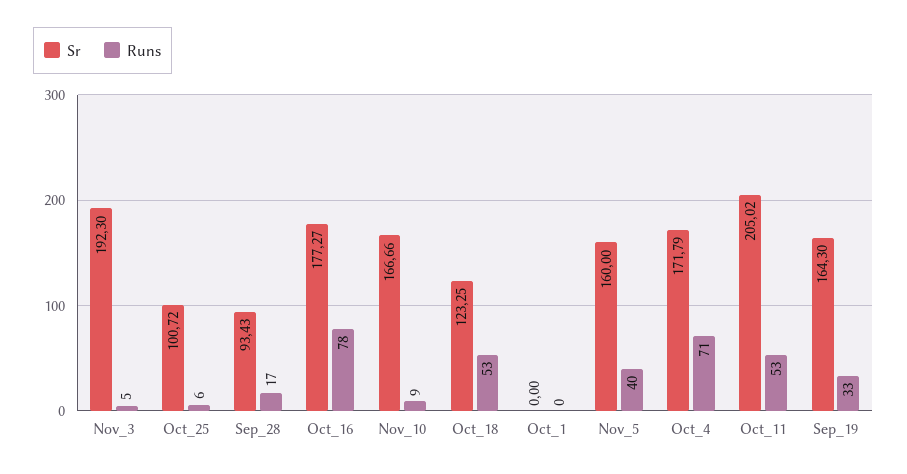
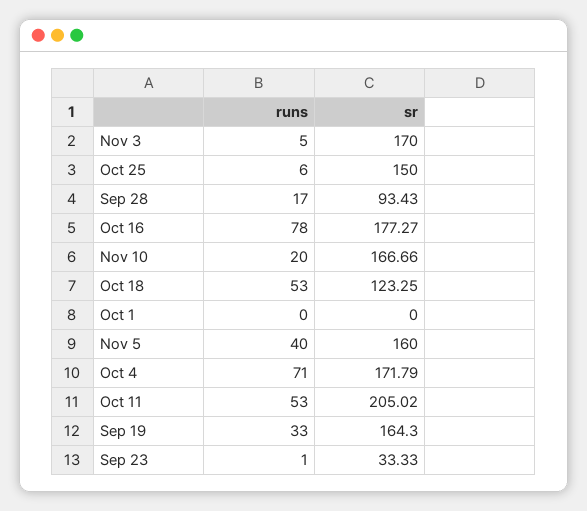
  {
    "Sr": {
-     "Nov_3": 192.3,
+     "Nov_3": 170,
-     "Oct_25": 100.72,
+     "Oct_25": 150,
      "Sep_28": 93.43,
      "Oct_16": 177.27,
      "Nov_10": 166.66,
      "Oct_18": 123.25,
      "Oct_1": 0,
      "Nov_5": 160,
      "Oct_4": 171.79,
      "Oct_11": 205.02,
-     "Sep_19": 164.3
+     "Sep_19": 164.3,
+     "Sep 23": 33.33
    },
    "Runs": {
      "Nov_3": 5,
      "Oct_25": 6,
      "Sep_28": 17,
      "Oct_16": 78,
-     "Nov_10": 9,
+     "Nov_10": 20,
      "Oct_18": 53,
      "Oct_1": 0,
      "Nov_5": 40,
      "Oct_4": 71,
      "Oct_11": 53,
-     "Sep_19": 33
+     "Sep_19": 33,
+     "Sep 23": 1
    }
  }

